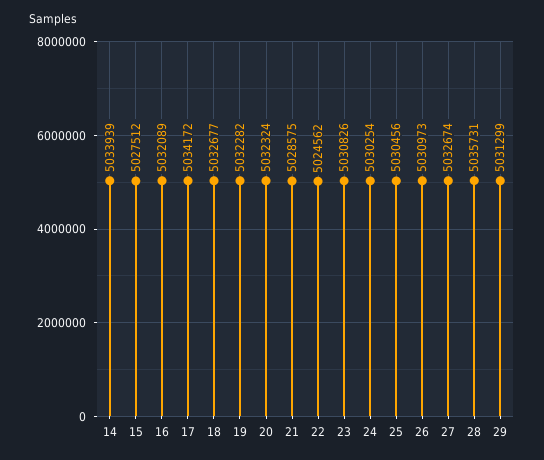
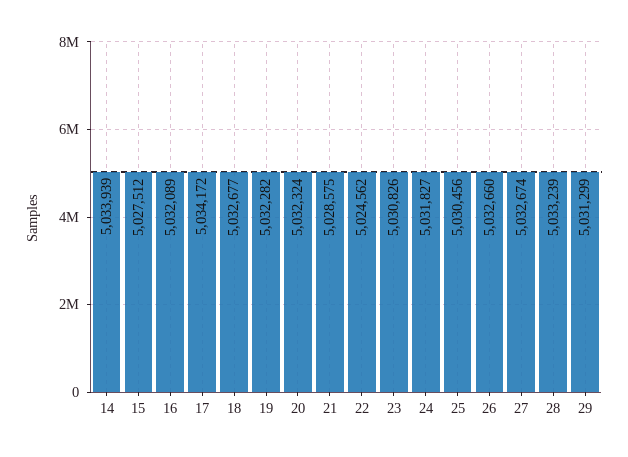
  {
    "14": 5033939,
    "15": 5027512,
    "16": 5032089,
    "17": 5034172,
    "18": 5032677,
    "19": 5032282,
    "20": 5032324,
    "21": 5028575,
    "22": 5024562,
    "23": 5030826,
-   "24": 5030254,
+   "24": 5031827,
    "25": 5030456,
-   "26": 5030973,
+   "26": 5032660,
    "27": 5032674,
-   "28": 5035731,
+   "28": 5033239,
    "29": 5031299
  }

